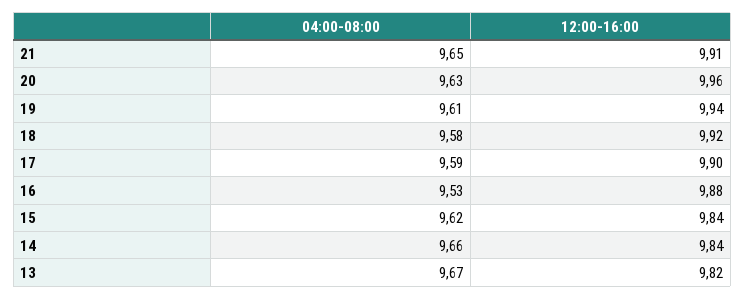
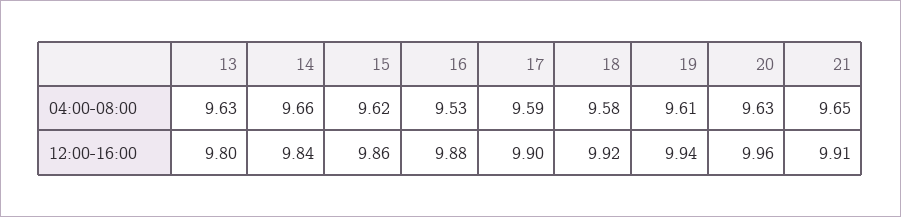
  {
    "04:00-08:00": {
      "21": 9.65,
      "20": 9.63,
      "19": 9.61,
      "18": 9.58,
      "17": 9.59,
      "16": 9.53,
      "15": 9.62,
      "14": 9.66,
-     "13": 9.67
+     "13": 9.63
    },
    "12:00-16:00": {
      "21": 9.91,
      "20": 9.96,
      "19": 9.94,
      "18": 9.92,
      "17": 9.9,
      "16": 9.88,
-     "15": 9.84,
+     "15": 9.86,
      "14": 9.84,
-     "13": 9.82
+     "13": 9.8
    }
  }

